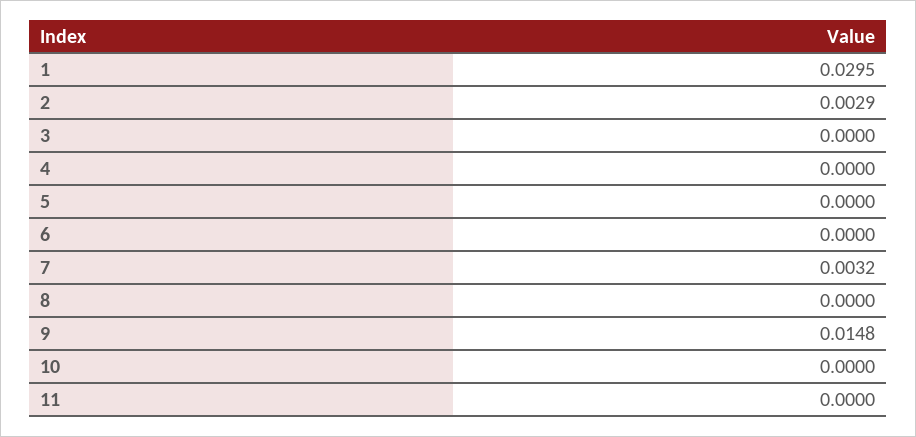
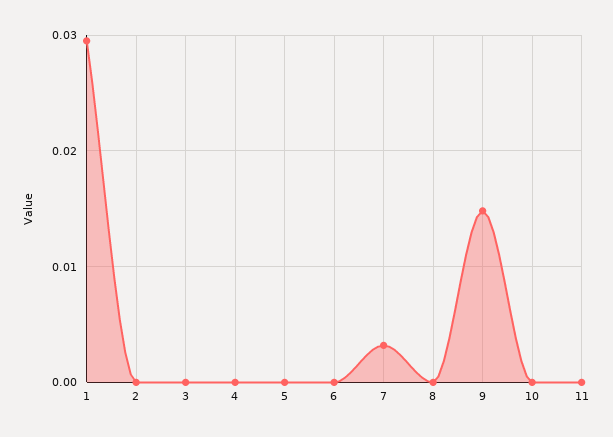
  {
    "1": 0.0295,
-   "2": 0.0029,
+   "2": 0,
    "3": 0,
    "4": 0,
    "5": 0,
    "6": 0,
    "7": 0.0032,
    "8": 0,
    "9": 0.0148,
    "10": 0,
    "11": 0
  }

